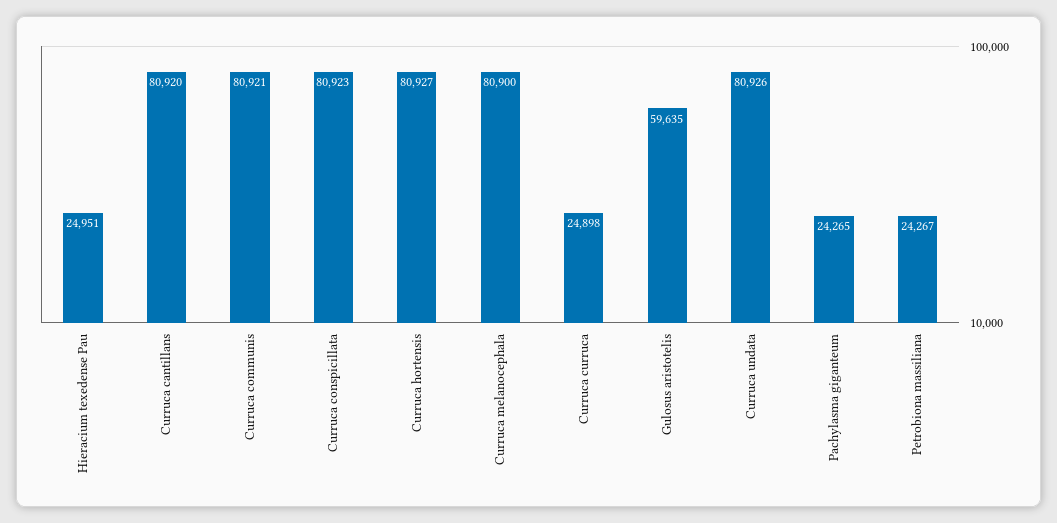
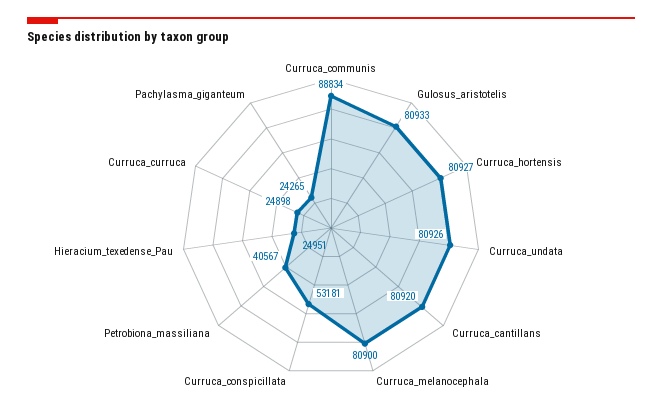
  {
    "Hieracium texedense Pau": 24951,
    "Curruca cantillans": 80920,
-   "Curruca communis": 80921,
+   "Curruca communis": 88834,
-   "Curruca conspicillata": 80923,
+   "Curruca conspicillata": 53181,
    "Curruca hortensis": 80927,
    "Curruca melanocephala": 80900,
    "Curruca curruca": 24898,
-   "Gulosus aristotelis": 59635,
+   "Gulosus aristotelis": 80933,
    "Curruca undata": 80926,
    "Pachylasma giganteum": 24265,
-   "Petrobiona massiliana": 24267
+   "Petrobiona massiliana": 40567
  }

